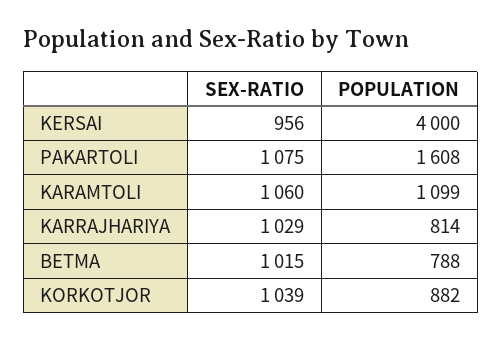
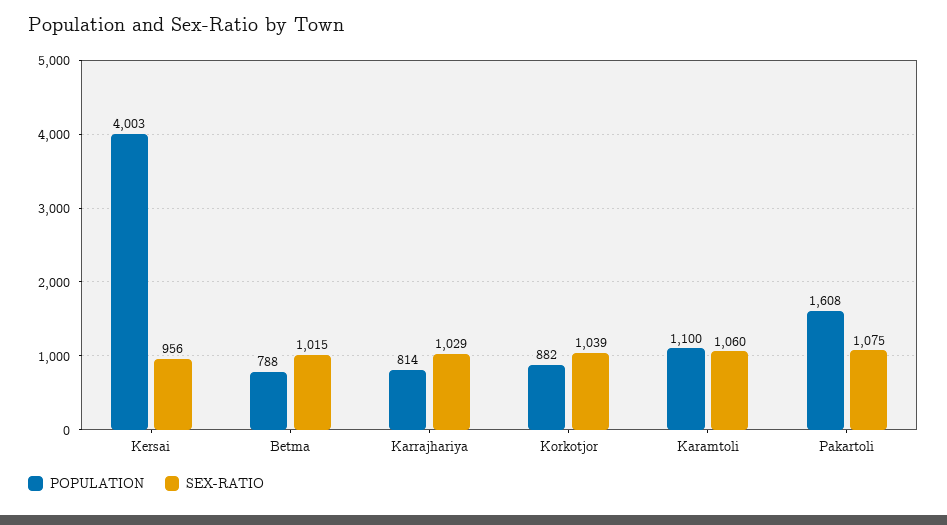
  {
    "SEX-RATIO": {
      "KERSAI": 956,
      "PAKARTOLI": 1075,
      "KARAMTOLI": 1060,
      "KARRAJHARIYA": 1029,
      "BETMA": 1015,
      "KORKOTJOR": 1039
    },
    "POPULATION": {
-     "KERSAI": 4000,
+     "KERSAI": 4003,
      "PAKARTOLI": 1608,
-     "KARAMTOLI": 1099,
+     "KARAMTOLI": 1100,
      "KARRAJHARIYA": 814,
      "BETMA": 788,
      "KORKOTJOR": 882
    }
  }

